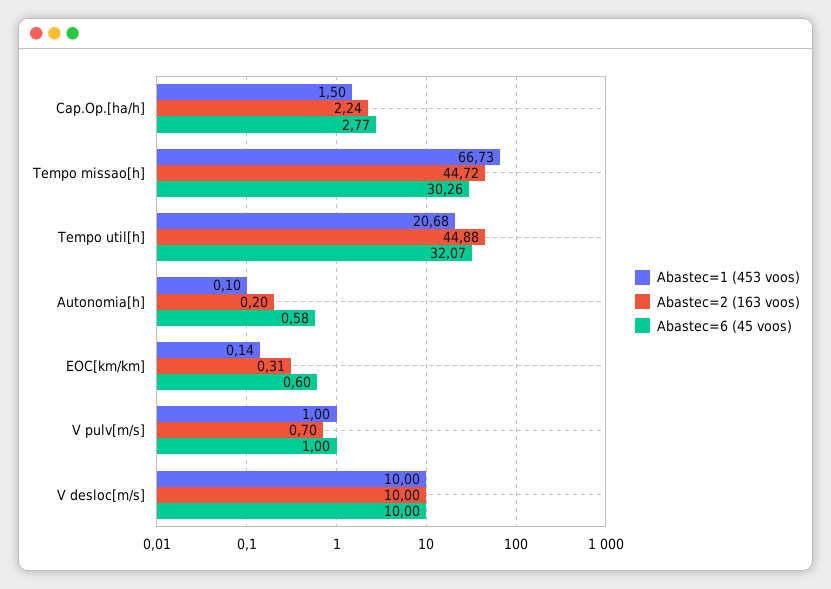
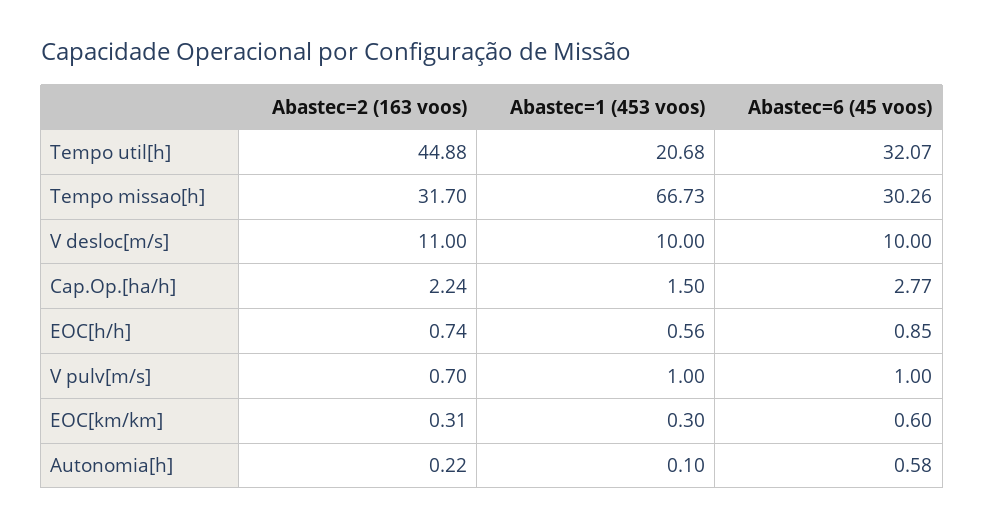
  {
    "Abastec=1 (453 voos)": {
      "Cap.Op.[ha/h]": 1.5,
      "Tempo missao[h]": 66.73,
      "Tempo util[h]": 20.68,
      "Autonomia[h]": 0.1,
-     "EOC[km/km]": 0.14,
+     "EOC[km/km]": 0.3,
      "V pulv[m/s]": 1,
-     "V desloc[m/s]": 10
+     "V desloc[m/s]": 10,
+     "EOC[h/h]": 0.56
    },
    "Abastec=2 (163 voos)": {
      "Cap.Op.[ha/h]": 2.24,
-     "Tempo missao[h]": 44.72,
+     "Tempo missao[h]": 31.7,
      "Tempo util[h]": 44.88,
-     "Autonomia[h]": 0.2,
+     "Autonomia[h]": 0.22,
      "EOC[km/km]": 0.31,
      "V pulv[m/s]": 0.7,
-     "V desloc[m/s]": 10
+     "V desloc[m/s]": 11,
+     "EOC[h/h]": 0.74
    },
    "Abastec=6 (45 voos)": {
      "Cap.Op.[ha/h]": 2.77,
      "Tempo missao[h]": 30.26,
      "Tempo util[h]": 32.07,
      "Autonomia[h]": 0.58,
      "EOC[km/km]": 0.6,
      "V pulv[m/s]": 1,
-     "V desloc[m/s]": 10
+     "V desloc[m/s]": 10,
+     "EOC[h/h]": 0.85
    }
  }

